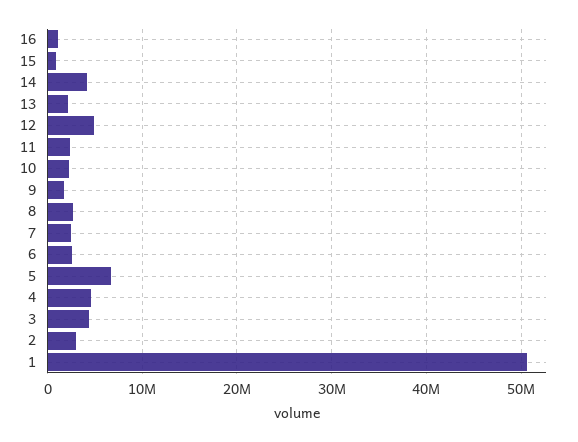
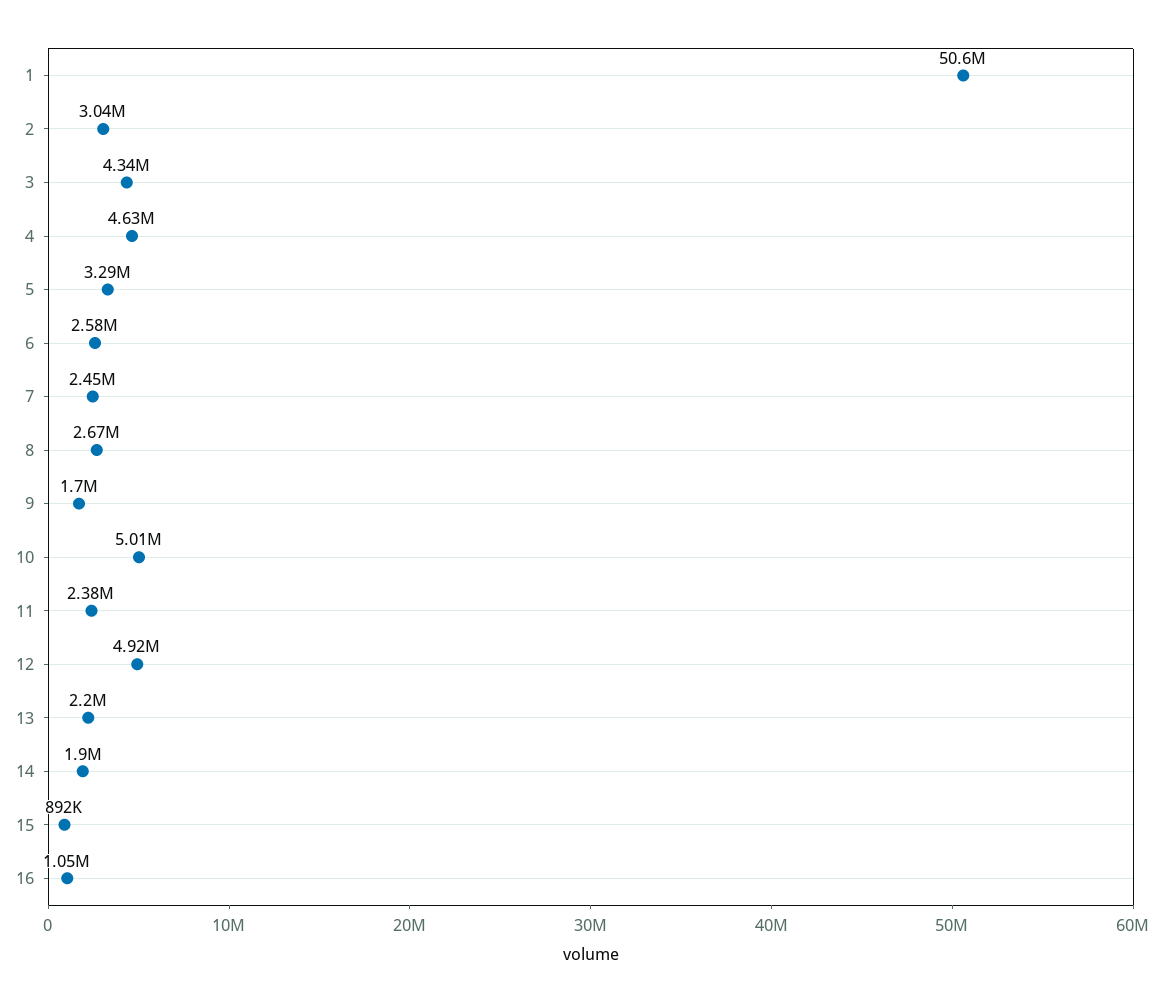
  {
    "16": 1050000,
    "15": 892000,
-   "14": 4000000,
+   "14": 1900000,
    "13": 2200000,
    "12": 4920000,
    "11": 2380000,
-   "10": 2000000,
+   "10": 5010000,
    "9": 1700000,
    "8": 2670000,
    "7": 2450000,
    "6": 2580000,
-   "5": 7000000,
+   "5": 3290000,
    "4": 4630000,
    "3": 4340000,
    "2": 3040000,
    "1": 50600000
  }

